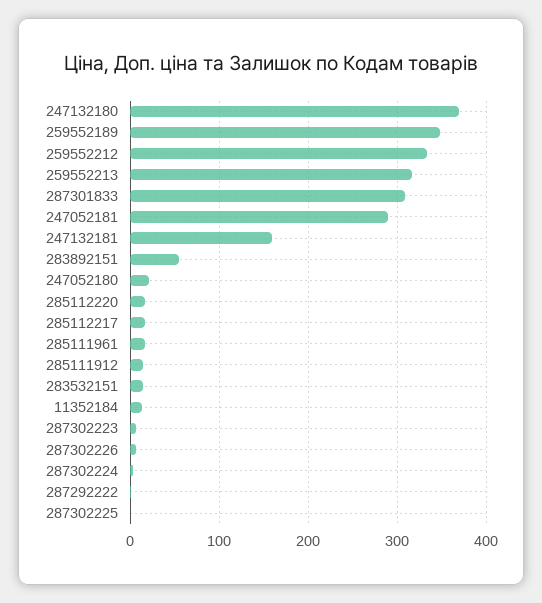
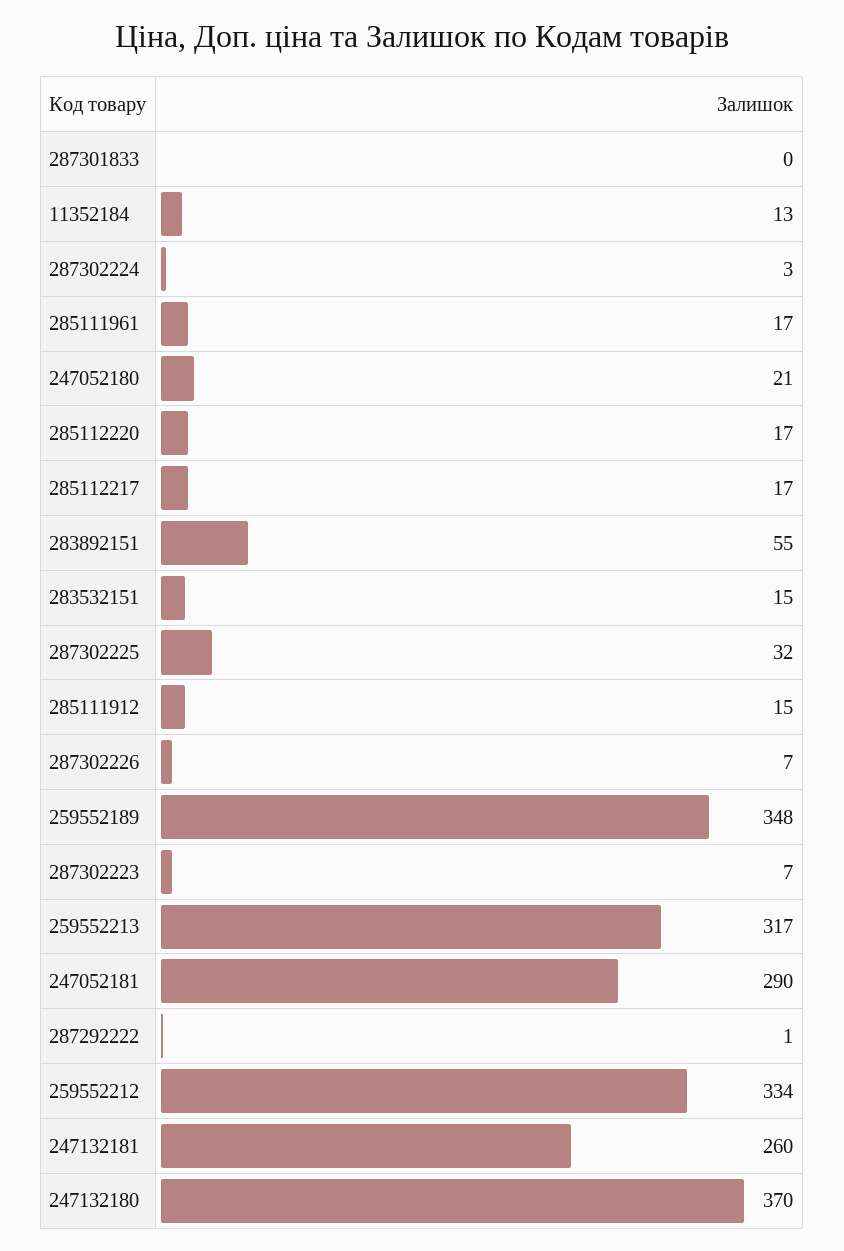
  {
    "247132180": 370,
    "259552189": 348,
    "259552212": 334,
    "259552213": 317,
-   "287301833": 310,
+   "287301833": 0,
    "247052181": 290,
-   "247132181": 160,
+   "247132181": 260,
    "283892151": 55,
    "247052180": 21,
    "285112220": 17,
    "285112217": 17,
    "285111961": 17,
    "285111912": 15,
    "283532151": 15,
    "11352184": 13,
    "287302223": 7,
    "287302226": 7,
    "287302224": 3,
    "287292222": 1,
-   "287302225": 0
+   "287302225": 32
  }

